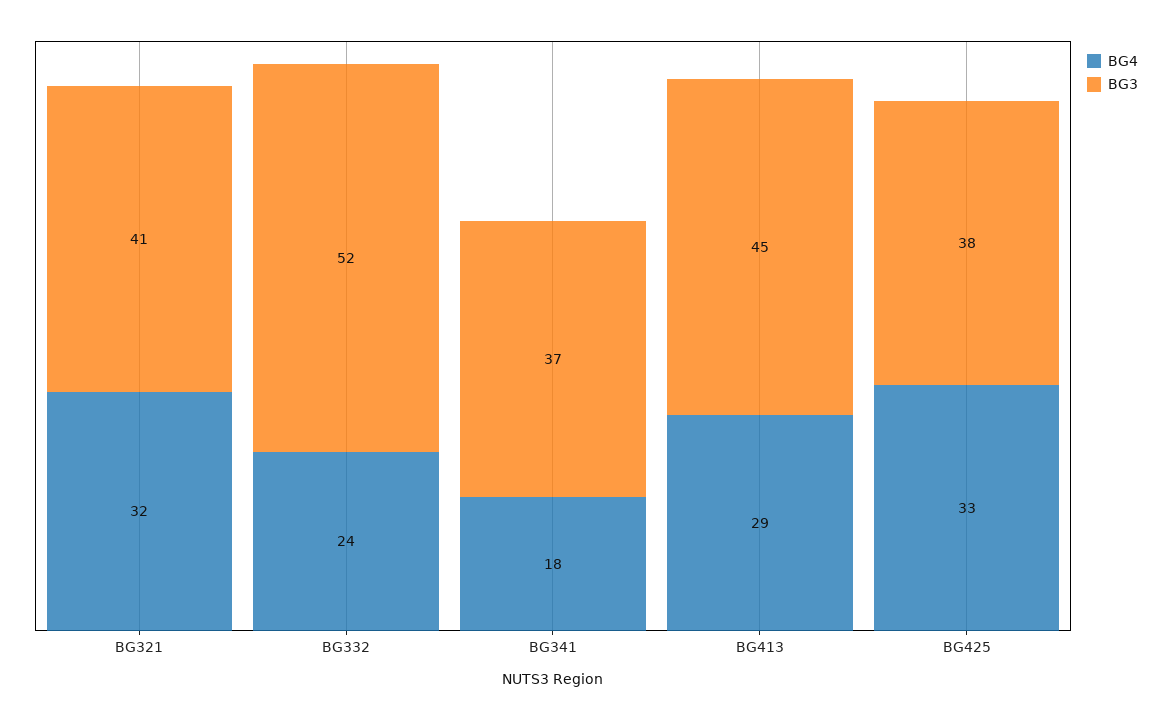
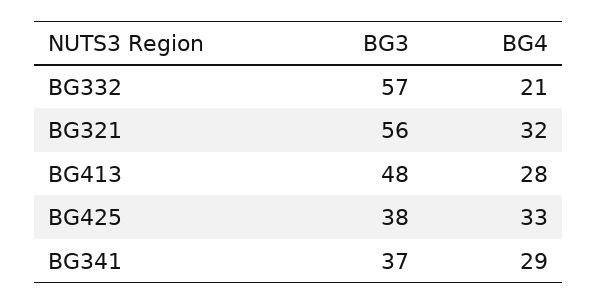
  {
    "BG4": {
      "BG321": 32,
-     "BG332": 24,
+     "BG332": 21,
-     "BG341": 18,
+     "BG341": 29,
-     "BG413": 29,
+     "BG413": 28,
      "BG425": 33
    },
    "BG3": {
-     "BG321": 41,
+     "BG321": 56,
-     "BG332": 52,
+     "BG332": 57,
      "BG341": 37,
-     "BG413": 45,
+     "BG413": 48,
      "BG425": 38
    }
  }

